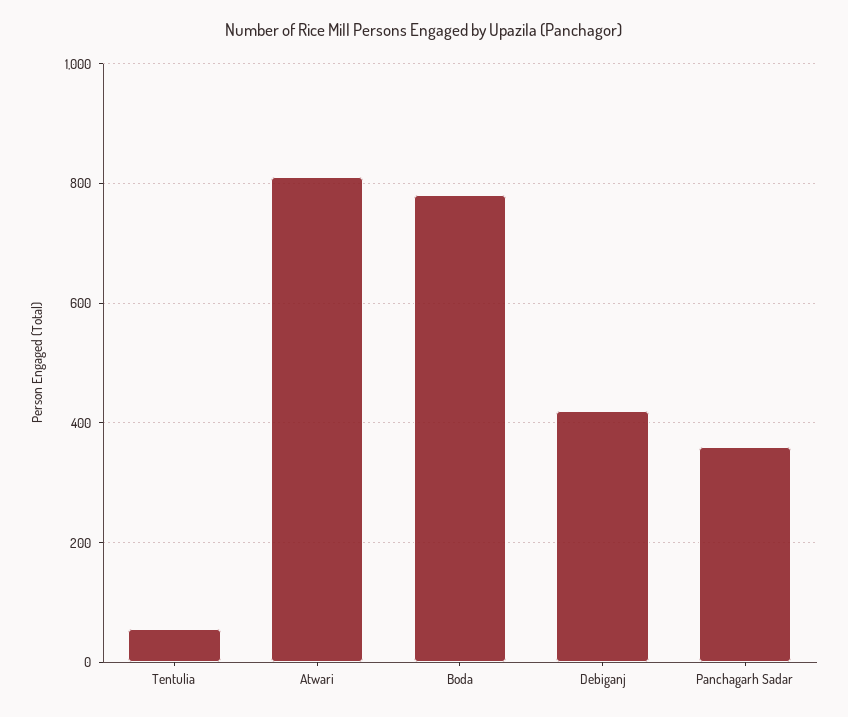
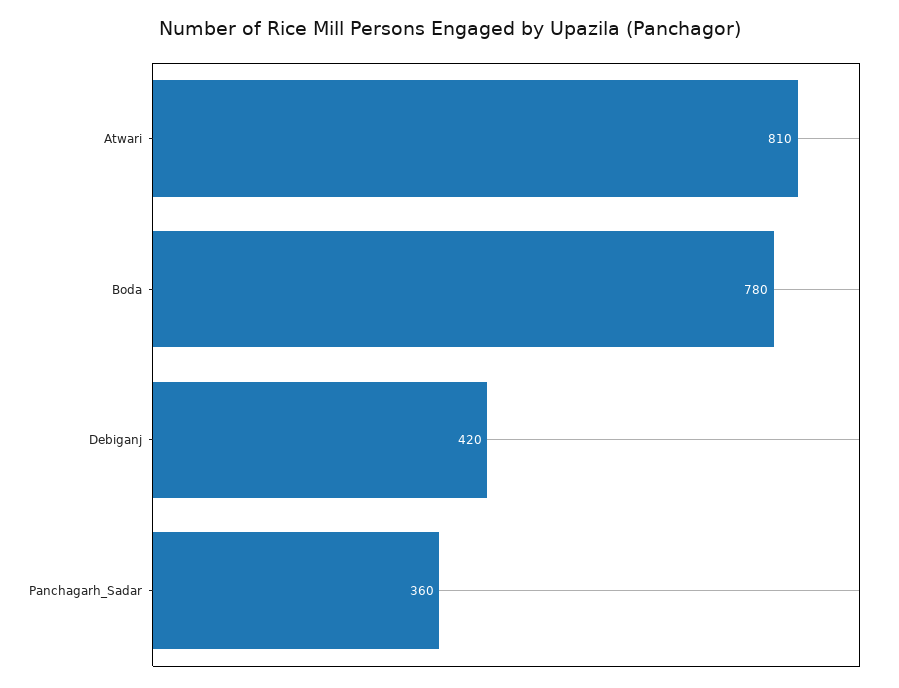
  {
-   "Tentulia": 60,
    "Atwari": 810,
    "Boda": 780,
    "Debiganj": 420,
    "Panchagarh Sadar": 360
  }

